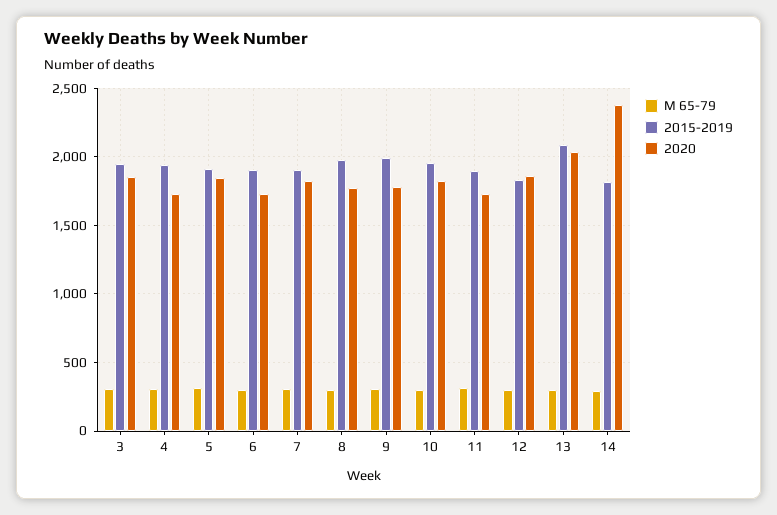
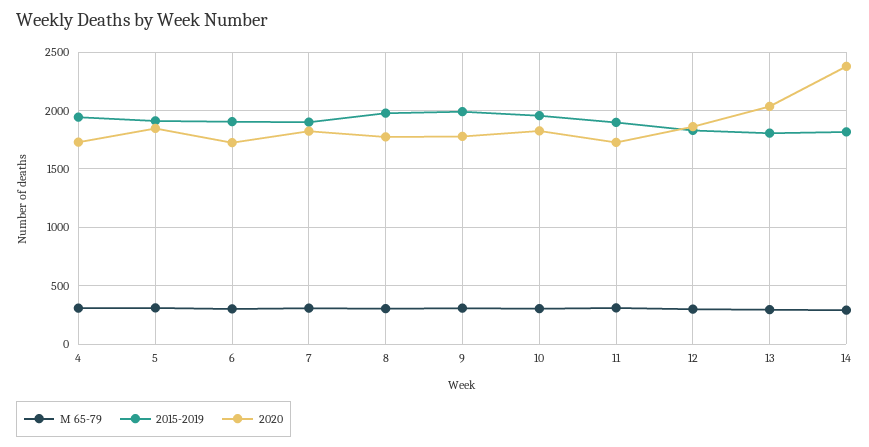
  {
    "M 65-79": {
-     "3": 300,
      "4": 300,
      "5": 300,
      "6": 300,
      "7": 300,
      "8": 300,
      "9": 300,
      "10": 300,
      "11": 300,
      "12": 300,
      "13": 300,
      "14": 300
    },
    "2015-2019": {
-     "3": 1950,
      "4": 1950,
      "5": 1900,
      "6": 1900,
      "7": 1900,
      "8": 2000,
      "9": 2000,
      "10": 1950,
      "11": 1900,
      "12": 1850,
-     "13": 2100,
+     "13": 1800,
      "14": 1800
    },
    "2020": {
-     "3": 1850,
      "4": 1750,
      "5": 1850,
      "6": 1750,
      "7": 1800,
      "8": 1750,
      "9": 1800,
      "10": 1850,
      "11": 1750,
      "12": 1850,
      "13": 2050,
      "14": 2400
    }
  }

